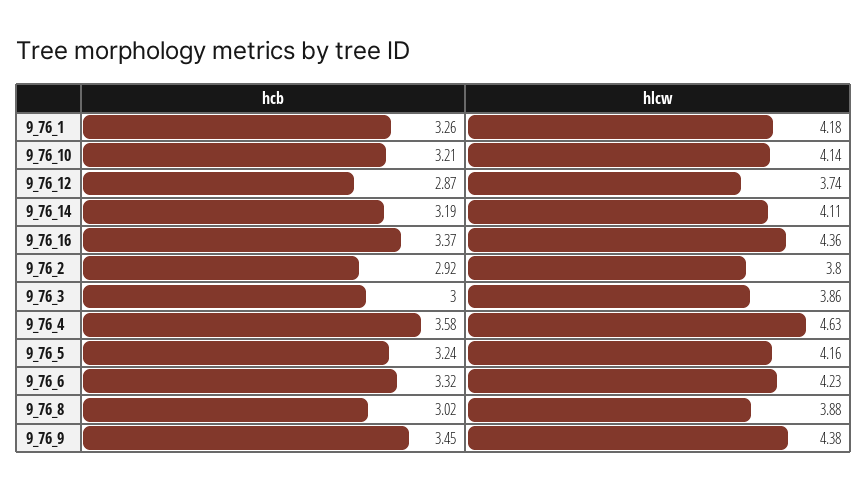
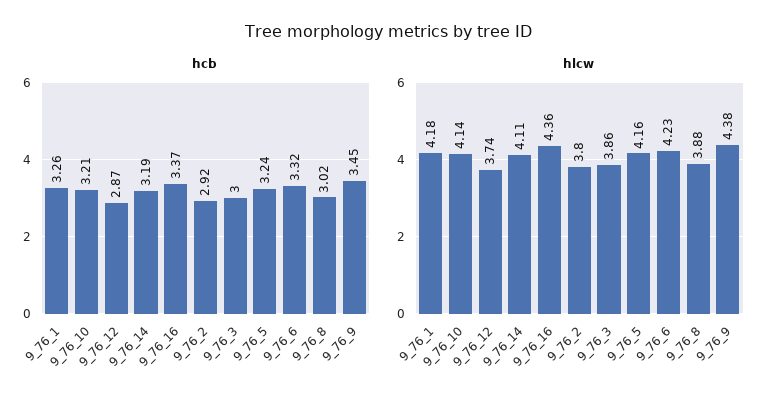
  {
    "hcb": {
      "9_76_1": 3.26,
      "9_76_10": 3.21,
      "9_76_12": 2.87,
      "9_76_14": 3.19,
      "9_76_16": 3.37,
      "9_76_2": 2.92,
      "9_76_3": 3,
-     "9_76_4": 3.58,
      "9_76_5": 3.24,
      "9_76_6": 3.32,
      "9_76_8": 3.02,
      "9_76_9": 3.45
    },
    "hlcw": {
      "9_76_1": 4.18,
      "9_76_10": 4.14,
      "9_76_12": 3.74,
      "9_76_14": 4.11,
      "9_76_16": 4.36,
      "9_76_2": 3.8,
      "9_76_3": 3.86,
-     "9_76_4": 4.63,
      "9_76_5": 4.16,
      "9_76_6": 4.23,
      "9_76_8": 3.88,
      "9_76_9": 4.38
    }
  }

